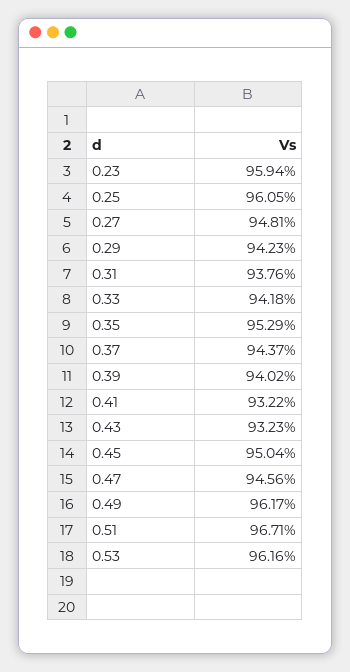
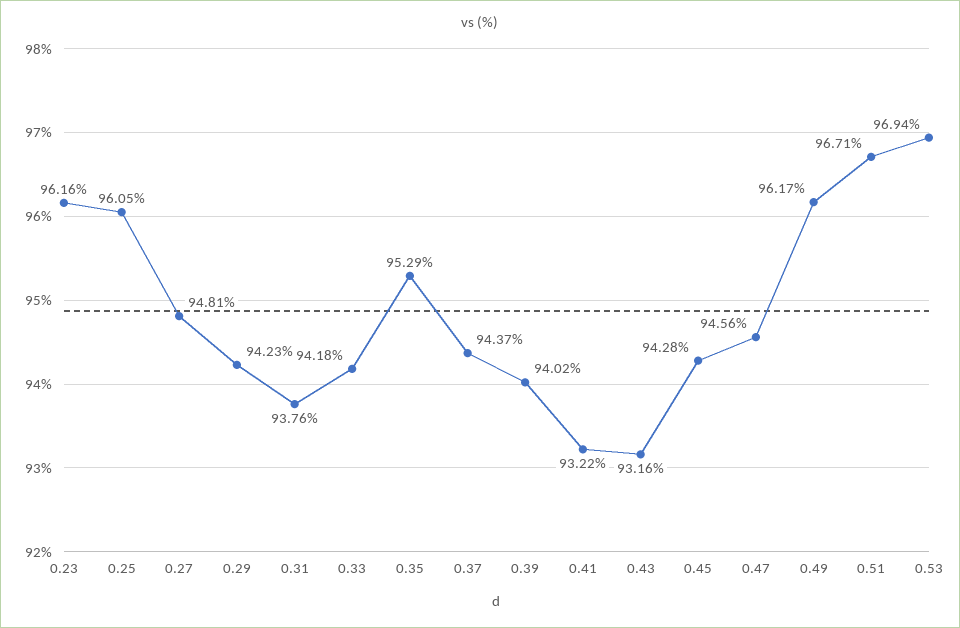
  {
-   "0.23": 95.94,
+   "0.23": 96.16,
    "0.25": 96.05,
    "0.27": 94.81,
    "0.29": 94.23,
    "0.31": 93.76,
    "0.33": 94.18,
    "0.35": 95.29,
    "0.37": 94.37,
    "0.39": 94.02,
    "0.41": 93.22,
-   "0.43": 93.23,
+   "0.43": 93.16,
-   "0.45": 95.04,
+   "0.45": 94.28,
    "0.47": 94.56,
    "0.49": 96.17,
    "0.51": 96.71,
-   "0.53": 96.16
+   "0.53": 96.94
  }

